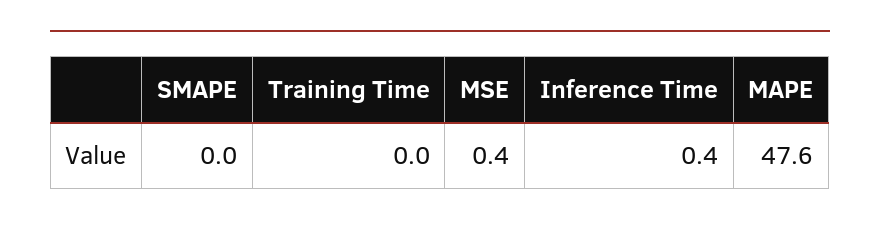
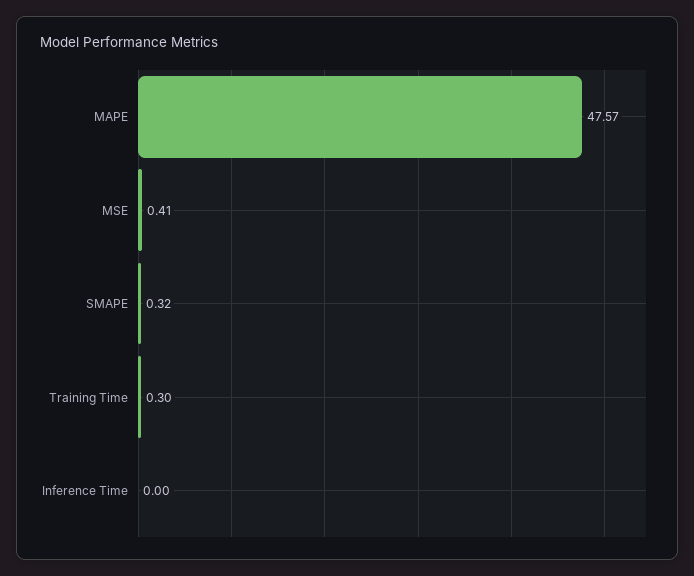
  {
-   "SMAPE": 0,
+   "SMAPE": 0.32,
-   "Training Time": 0,
+   "Training Time": 0.3,
    "MSE": 0.41,
-   "Inference Time": 0.4,
+   "Inference Time": 0,
    "MAPE": 47.57
  }

